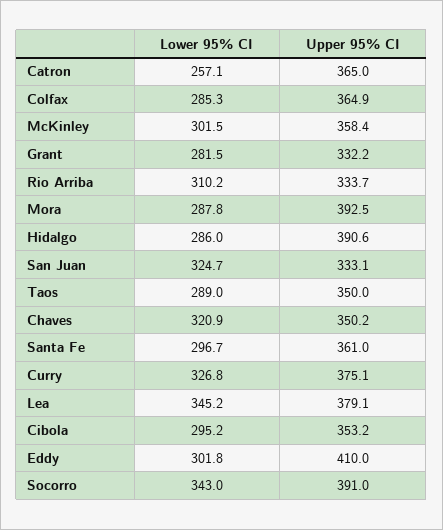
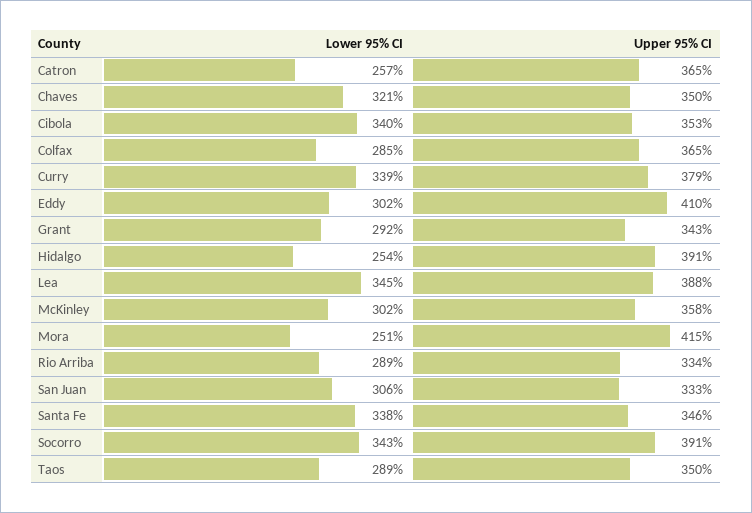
  {
    "Lower 95% CI": {
      "Catron": 257.1,
      "Colfax": 285.3,
      "McKinley": 301.5,
-     "Grant": 281.5,
+     "Grant": 292,
-     "Rio Arriba": 310.2,
+     "Rio Arriba": 289,
-     "Mora": 287.8,
+     "Mora": 251,
-     "Hidalgo": 286,
+     "Hidalgo": 254,
-     "San Juan": 324.7,
+     "San Juan": 306,
      "Taos": 289,
      "Chaves": 320.9,
-     "Santa Fe": 296.7,
+     "Santa Fe": 338,
-     "Curry": 326.8,
+     "Curry": 339,
      "Lea": 345.2,
-     "Cibola": 295.2,
+     "Cibola": 340,
      "Eddy": 301.8,
      "Socorro": 343
    },
    "Upper 95% CI": {
      "Catron": 365,
      "Colfax": 364.9,
      "McKinley": 358.4,
-     "Grant": 332.2,
+     "Grant": 343,
      "Rio Arriba": 333.7,
-     "Mora": 392.5,
+     "Mora": 415,
      "Hidalgo": 390.6,
      "San Juan": 333.1,
      "Taos": 350,
      "Chaves": 350.2,
-     "Santa Fe": 361,
+     "Santa Fe": 346,
-     "Curry": 375.1,
+     "Curry": 379,
-     "Lea": 379.1,
+     "Lea": 388,
      "Cibola": 353.2,
      "Eddy": 410,
      "Socorro": 391
    }
  }

